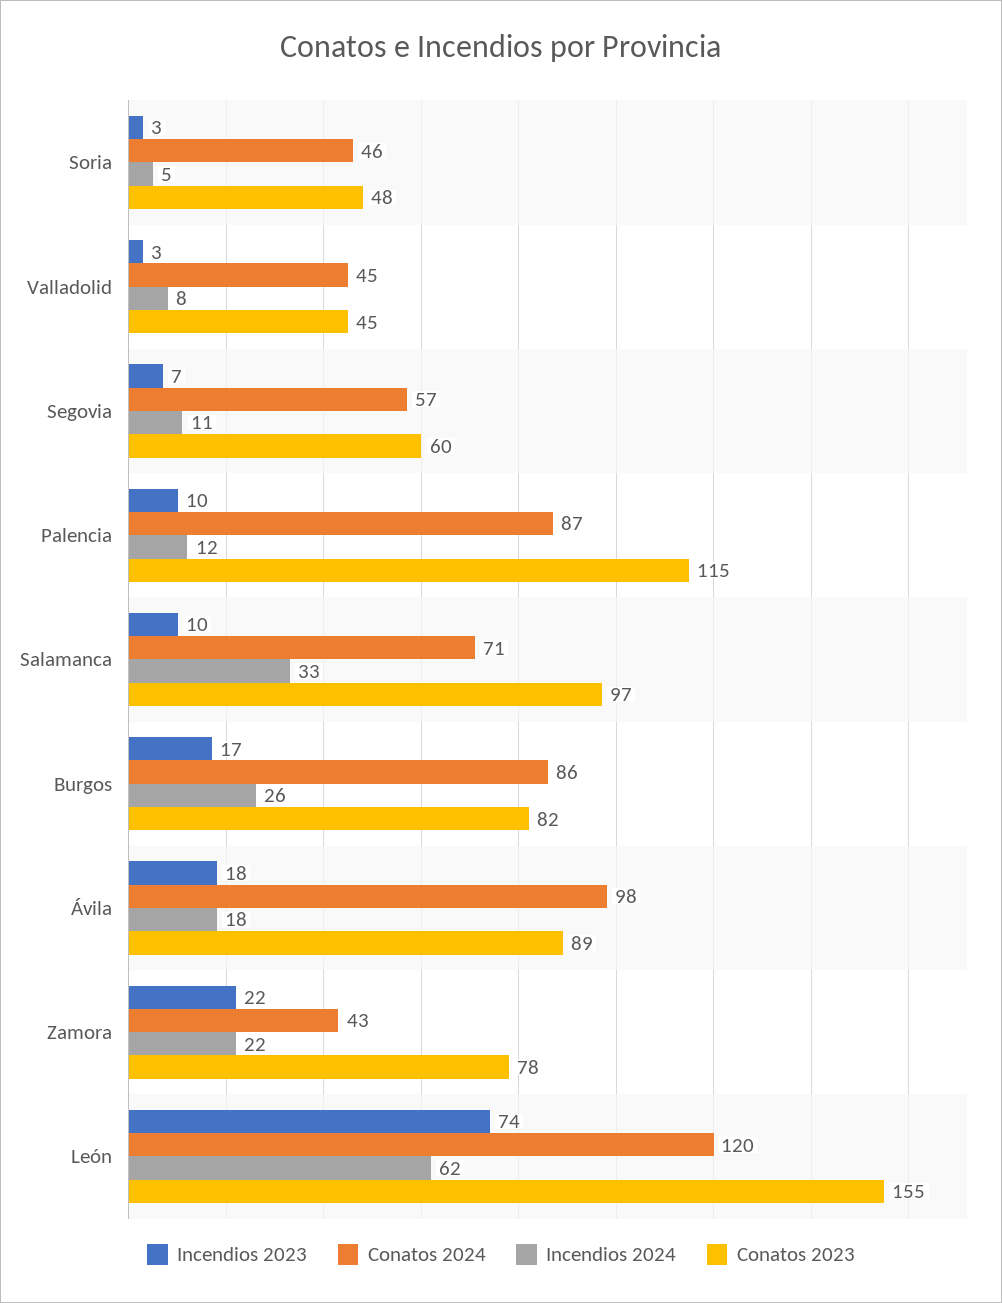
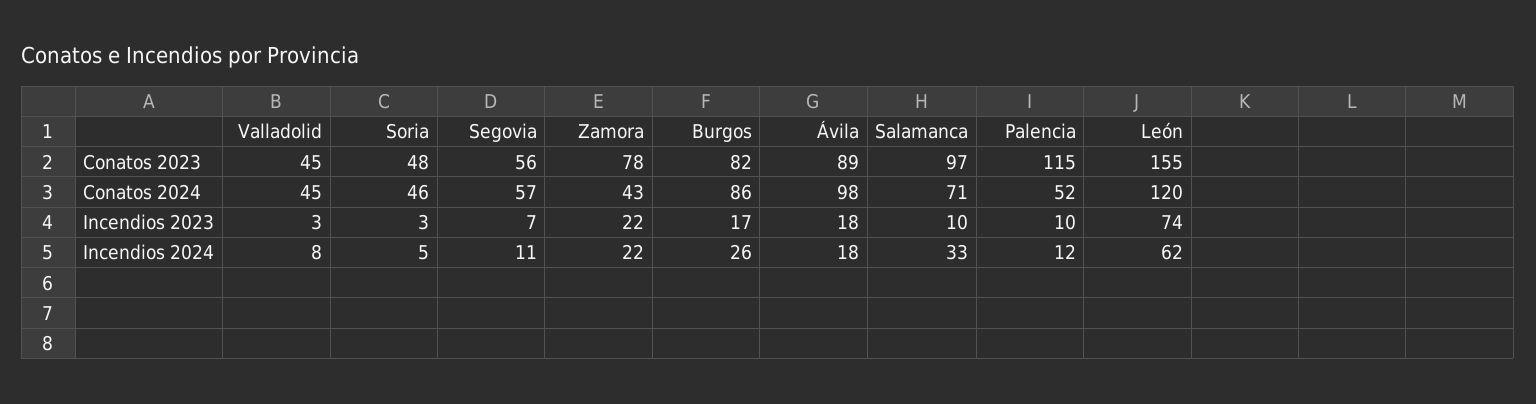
  {
    "Incendios 2023": {
      "Soria": 3,
      "Valladolid": 3,
      "Segovia": 7,
      "Palencia": 10,
      "Salamanca": 10,
      "Burgos": 17,
      "Ávila": 18,
      "Zamora": 22,
      "León": 74
    },
    "Conatos 2024": {
      "Soria": 46,
      "Valladolid": 45,
      "Segovia": 57,
-     "Palencia": 87,
+     "Palencia": 52,
      "Salamanca": 71,
      "Burgos": 86,
      "Ávila": 98,
      "Zamora": 43,
      "León": 120
    },
    "Incendios 2024": {
      "Soria": 5,
      "Valladolid": 8,
      "Segovia": 11,
      "Palencia": 12,
      "Salamanca": 33,
      "Burgos": 26,
      "Ávila": 18,
      "Zamora": 22,
      "León": 62
    },
    "Conatos 2023": {
      "Soria": 48,
      "Valladolid": 45,
-     "Segovia": 60,
+     "Segovia": 56,
      "Palencia": 115,
      "Salamanca": 97,
      "Burgos": 82,
      "Ávila": 89,
      "Zamora": 78,
      "León": 155
    }
  }

